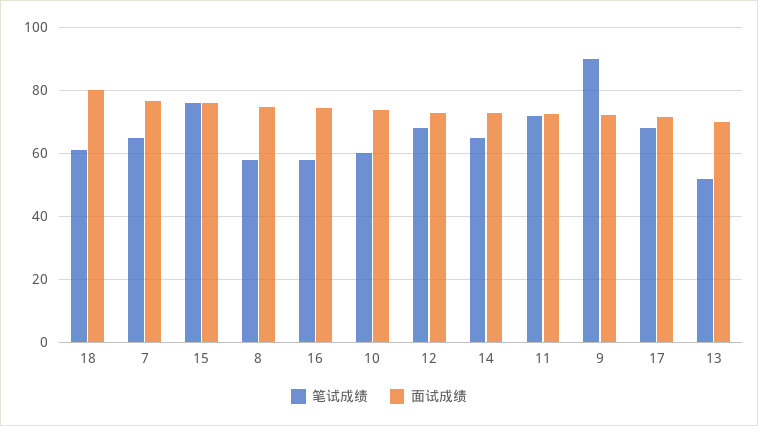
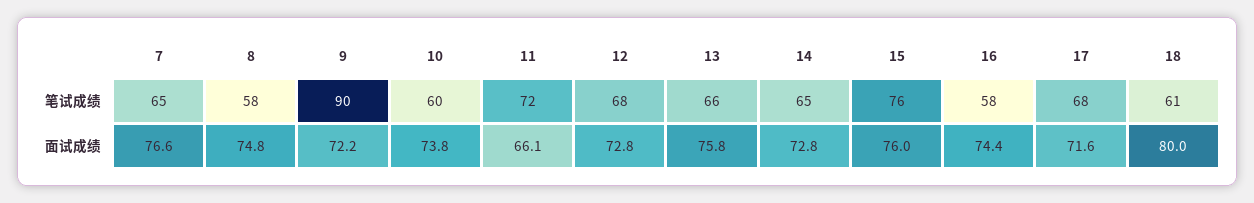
  {
    "笔试成绩": {
      "18": 61,
      "7": 65,
      "15": 76,
      "8": 58,
      "16": 58,
      "10": 60,
      "12": 68,
      "14": 65,
      "11": 72,
      "9": 90,
      "17": 68,
-     "13": 52
+     "13": 66
    },
    "面试成绩": {
      "18": 80,
      "7": 76.6,
      "15": 76,
      "8": 74.8,
      "16": 74.4,
      "10": 73.8,
      "12": 72.8,
      "14": 72.8,
-     "11": 72,
+     "11": 66.1,
      "9": 72.2,
      "17": 71.6,
-     "13": 70
+     "13": 75.8
    }
  }

